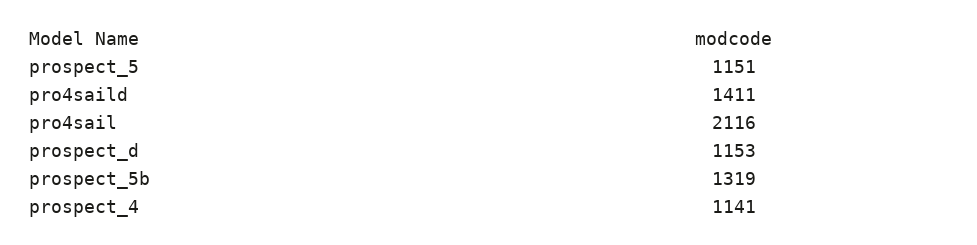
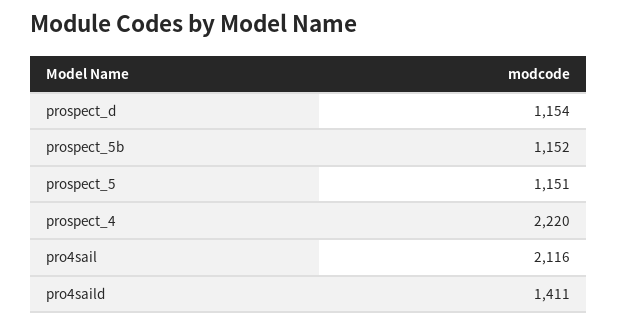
  {
    "prospect_5": 1151,
    "pro4saild": 1411,
    "pro4sail": 2116,
-   "prospect_d": 1153,
+   "prospect_d": 1154,
-   "prospect_5b": 1319,
+   "prospect_5b": 1152,
-   "prospect_4": 1141
+   "prospect_4": 2220
  }

